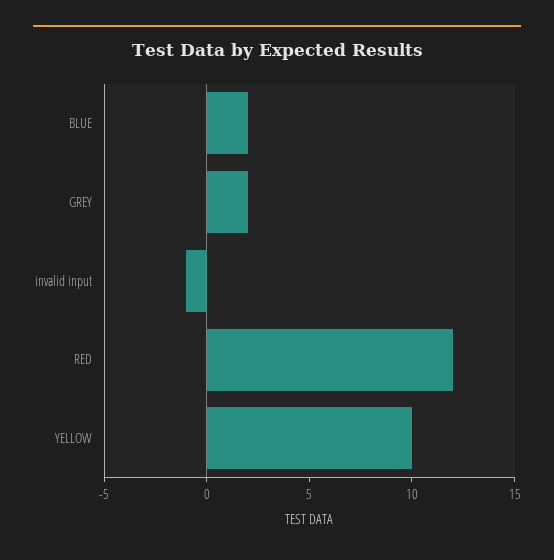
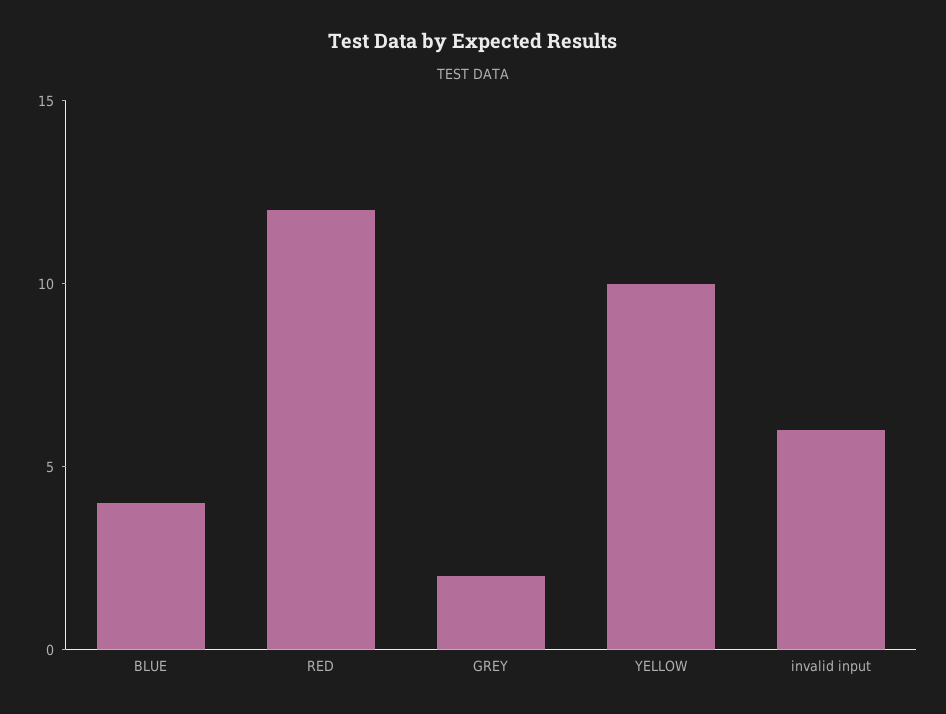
  {
-   "BLUE": 2,
+   "BLUE": 4,
    "GREY": 2,
-   "invalid input": -1,
+   "invalid input": 6,
    "RED": 12,
    "YELLOW": 10
  }

